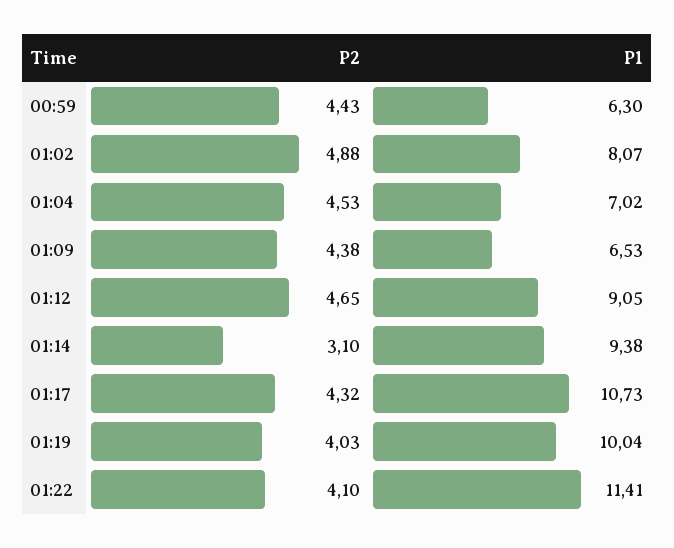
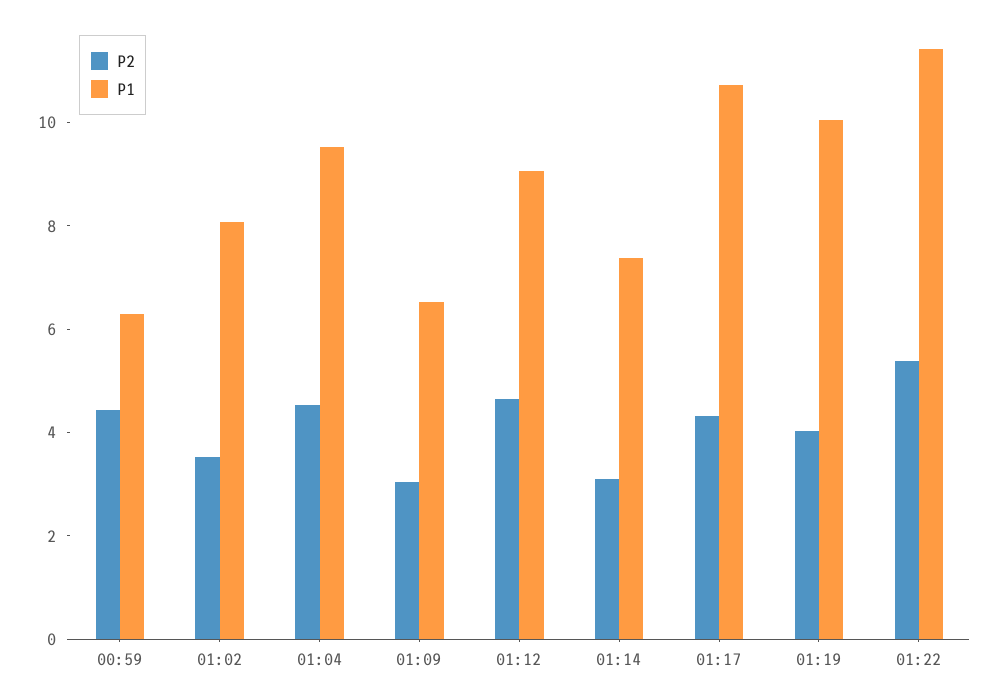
  {
    "P2": {
      "00:59": 4.43,
-     "01:02": 4.88,
+     "01:02": 3.5,
      "01:04": 4.53,
-     "01:09": 4.38,
+     "01:09": 3,
      "01:12": 4.65,
      "01:14": 3.1,
      "01:17": 4.32,
      "01:19": 4.03,
-     "01:22": 4.1
+     "01:22": 5.5
    },
    "P1": {
      "00:59": 6.3,
      "01:02": 8.07,
-     "01:04": 7.02,
+     "01:04": 9.5,
      "01:09": 6.53,
      "01:12": 9.05,
-     "01:14": 9.38,
+     "01:14": 7.5,
      "01:17": 10.73,
      "01:19": 10.04,
      "01:22": 11.41
    }
  }

